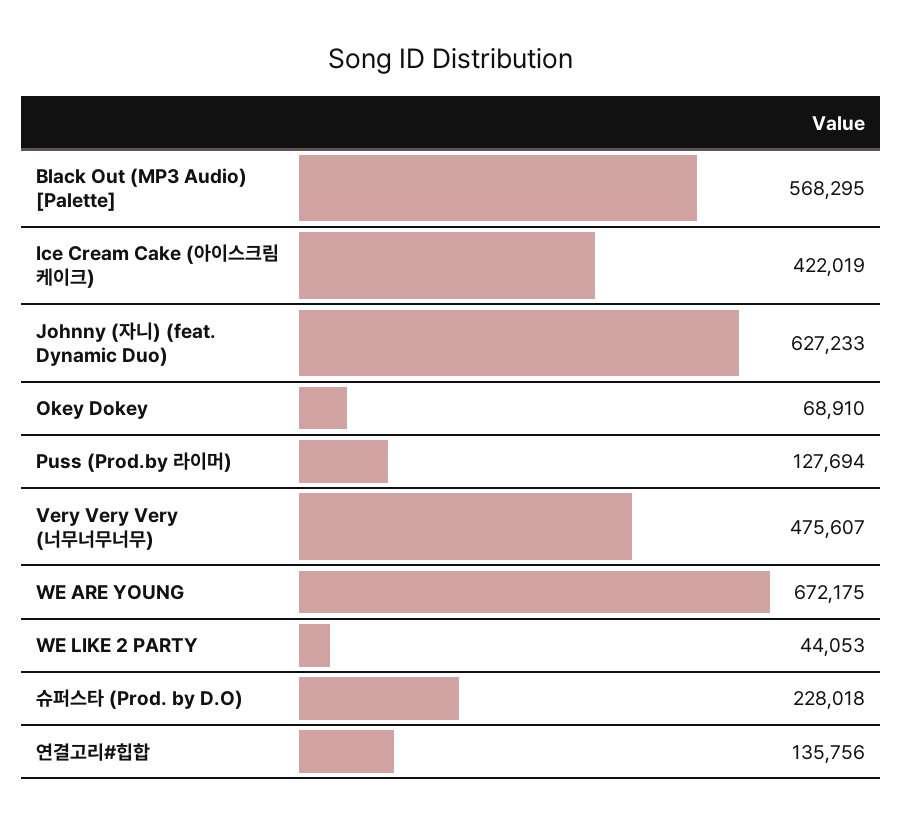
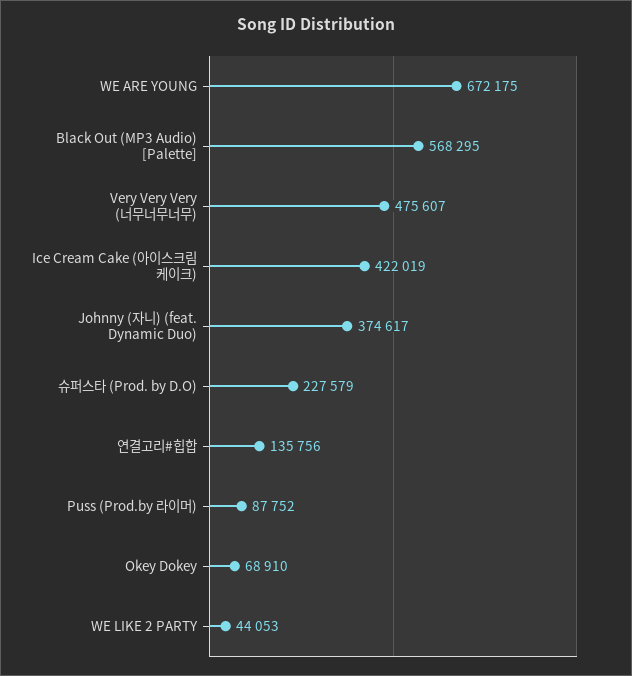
  {
    "Black Out (MP3 Audio) [Palette]": 568295,
    "Ice Cream Cake (아이스크림 케이크)": 422019,
-   "Johnny (자니) (feat. Dynamic Duo)": 627233,
+   "Johnny (자니) (feat. Dynamic Duo)": 374617,
    "Okey Dokey": 68910,
-   "Puss (Prod.by 라이머)": 127694,
+   "Puss (Prod.by 라이머)": 87752,
    "Very Very Very (너무너무너무)": 475607,
    "WE ARE YOUNG": 672175,
    "WE LIKE 2 PARTY": 44053,
-   "슈퍼스타 (Prod. by D.O)": 228018,
+   "슈퍼스타 (Prod. by D.O)": 227579,
    "연결고리#힙합": 135756
  }

